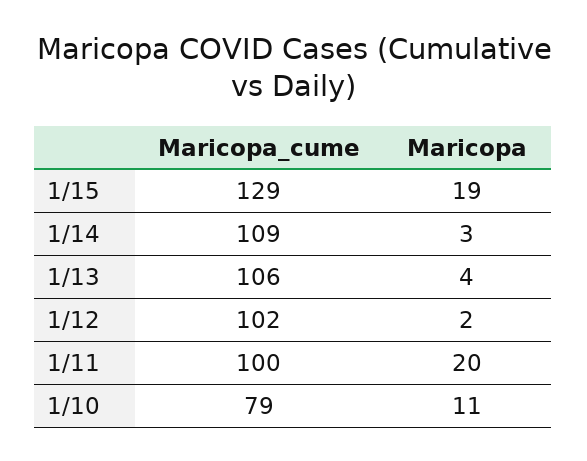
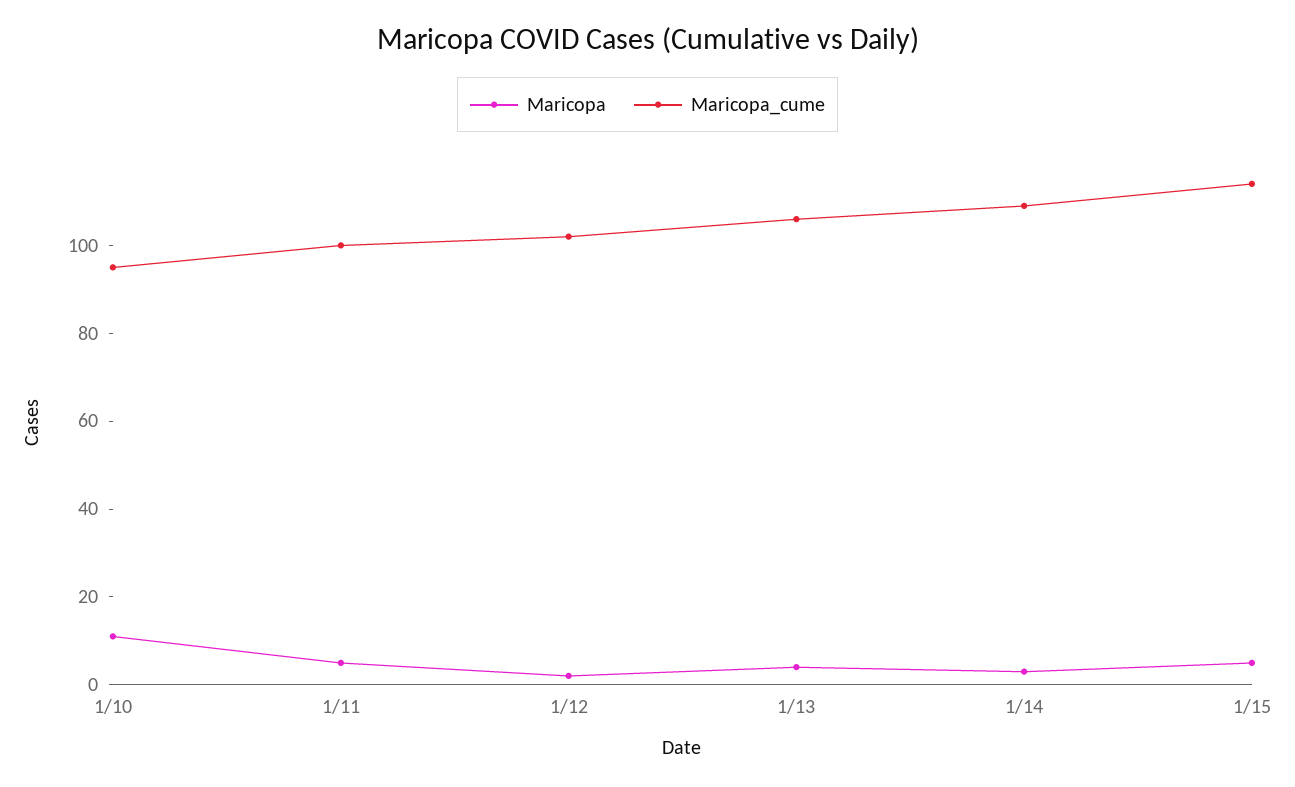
  {
    "Maricopa_cume": {
-     "1/15": 129,
+     "1/15": 115,
      "1/14": 109,
      "1/13": 106,
      "1/12": 102,
      "1/11": 100,
-     "1/10": 79
+     "1/10": 95
    },
    "Maricopa": {
-     "1/15": 19,
+     "1/15": 5,
      "1/14": 3,
      "1/13": 4,
      "1/12": 2,
-     "1/11": 20,
+     "1/11": 5,
      "1/10": 11
    }
  }

